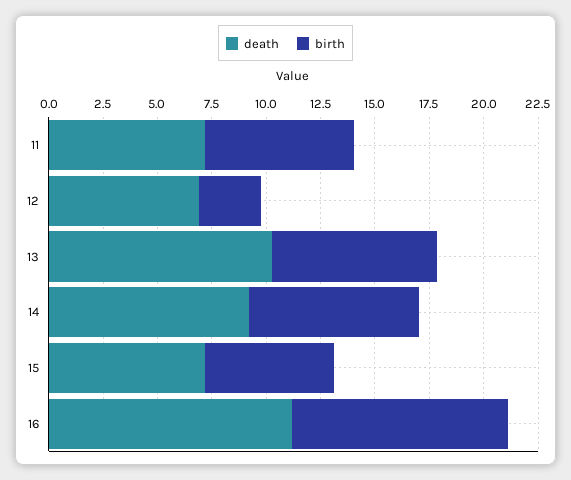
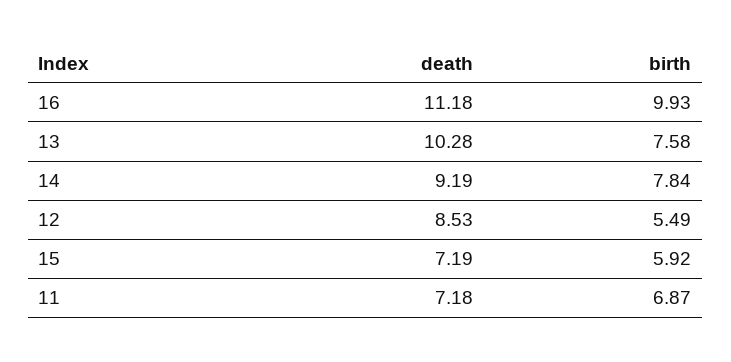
  {
    "death": {
      "11": 7.18,
-     "12": 7,
+     "12": 8.53,
      "13": 10.28,
      "14": 9.19,
      "15": 7.19,
      "16": 11.18
    },
    "birth": {
      "11": 6.87,
-     "12": 3,
+     "12": 5.49,
      "13": 7.58,
      "14": 7.84,
      "15": 5.92,
      "16": 9.93
    }
  }

